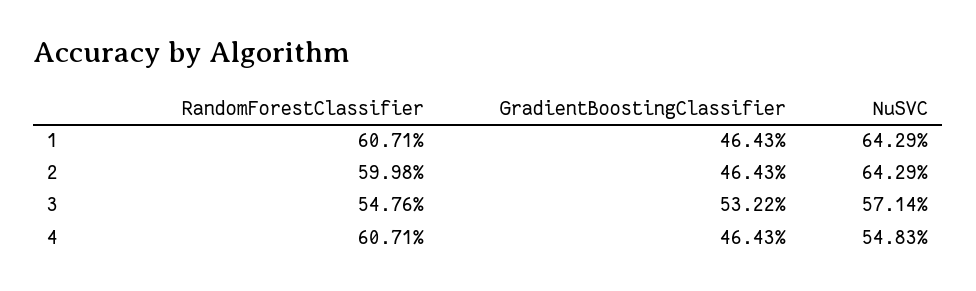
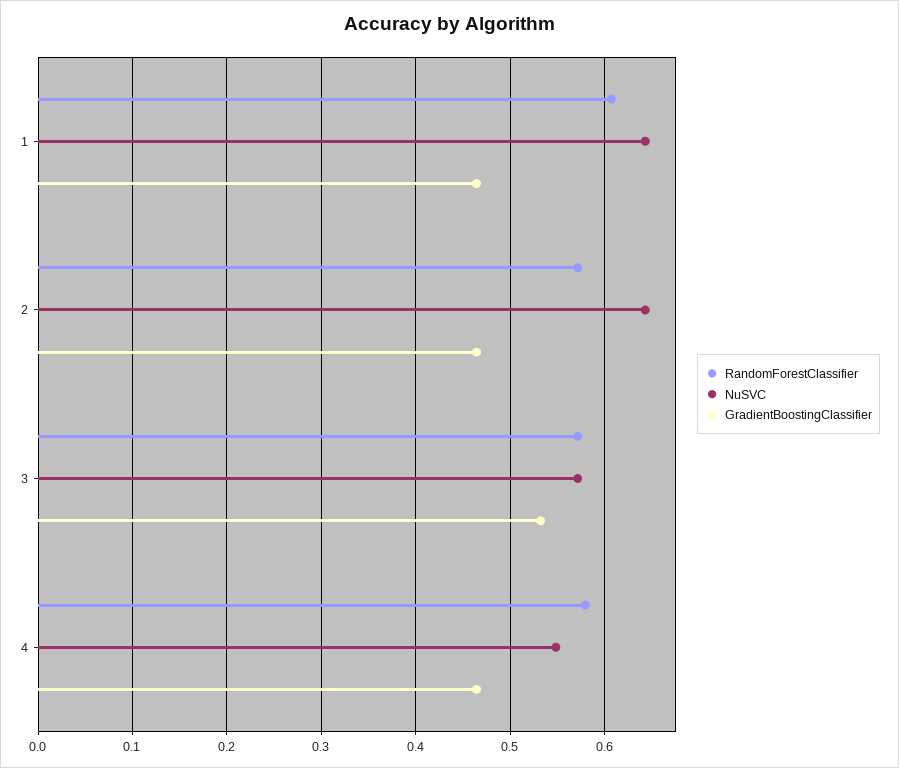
  {
    "RandomForestClassifier": {
      "1": 0.6071,
-     "2": 0.5998,
+     "2": 0.57,
-     "3": 0.5476,
+     "3": 0.57,
-     "4": 0.6071
+     "4": 0.58
    },
    "GradientBoostingClassifier": {
      "1": 0.4643,
      "2": 0.4643,
      "3": 0.5322,
      "4": 0.4643
    },
    "NuSVC": {
      "1": 0.6429,
      "2": 0.6429,
      "3": 0.5714,
      "4": 0.5483
    }
  }

